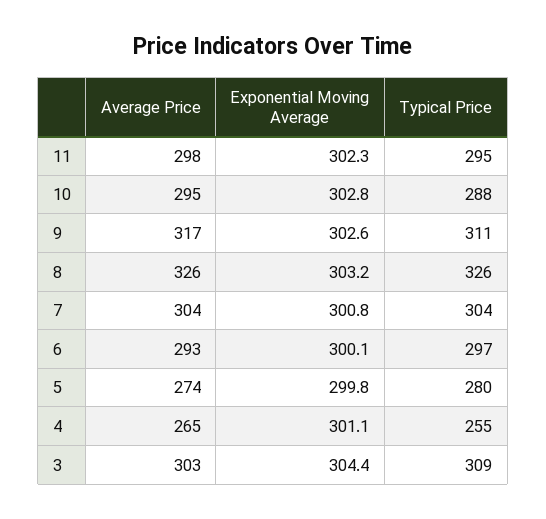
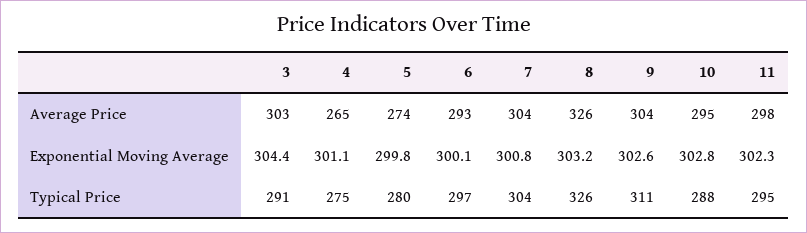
  {
    "Average Price": {
      "11": 298,
      "10": 295,
-     "9": 317,
+     "9": 304,
      "8": 326,
      "7": 304,
      "6": 293,
      "5": 274,
      "4": 265,
      "3": 303
    },
    "Exponential Moving Average": {
      "11": 302.3,
      "10": 302.8,
      "9": 302.6,
      "8": 303.2,
      "7": 300.8,
      "6": 300.1,
      "5": 299.8,
      "4": 301.1,
      "3": 304.4
    },
    "Typical Price": {
      "11": 295,
      "10": 288,
      "9": 311,
      "8": 326,
      "7": 304,
      "6": 297,
      "5": 280,
-     "4": 255,
+     "4": 275,
-     "3": 309
+     "3": 291
    }
  }

